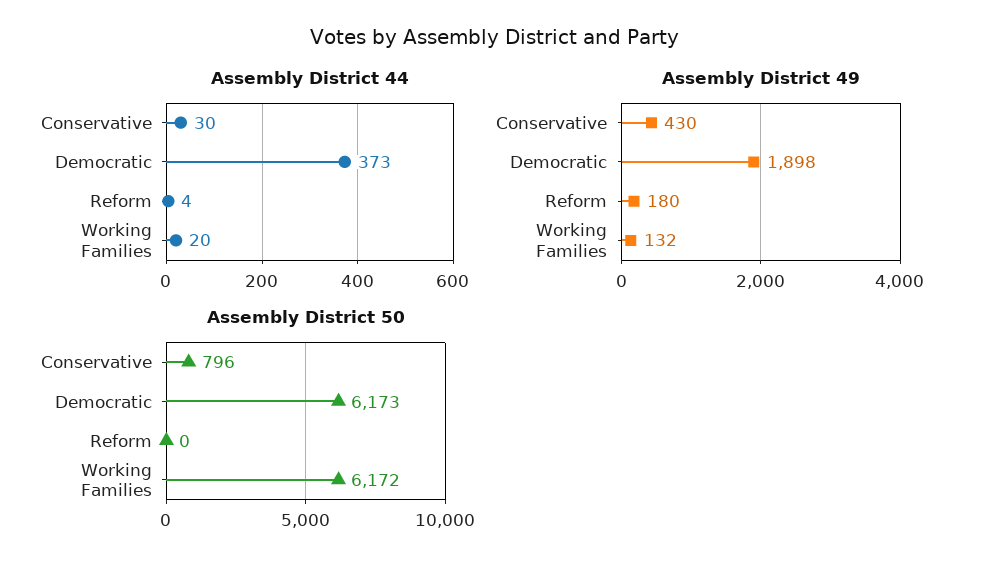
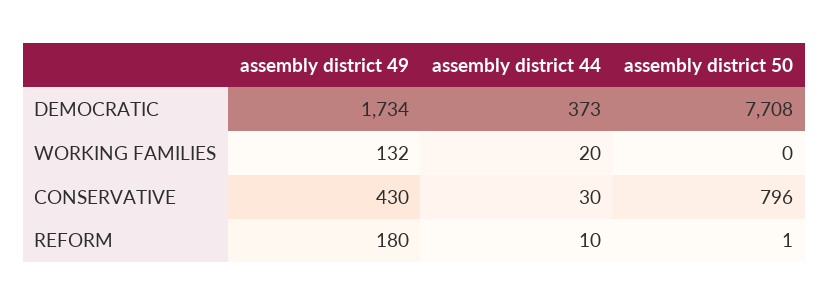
  {
    "Assembly District 44": {
      "Conservative": 30,
      "Democratic": 373,
-     "Reform": 4,
+     "Reform": 10,
      "Working Families": 20
    },
    "Assembly District 49": {
      "Conservative": 430,
-     "Democratic": 1898,
+     "Democratic": 1734,
      "Reform": 180,
      "Working Families": 132
    },
    "Assembly District 50": {
      "Conservative": 796,
-     "Democratic": 6173,
+     "Democratic": 7708,
-     "Reform": 0,
+     "Reform": 1,
-     "Working Families": 6172
+     "Working Families": 0
    }
  }

